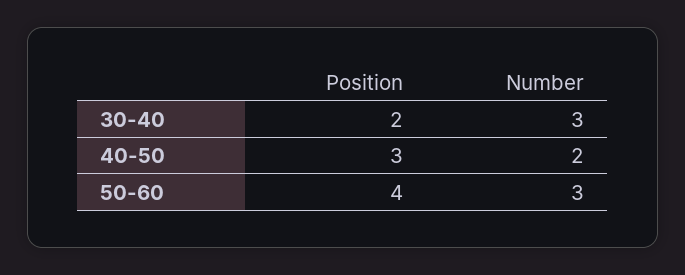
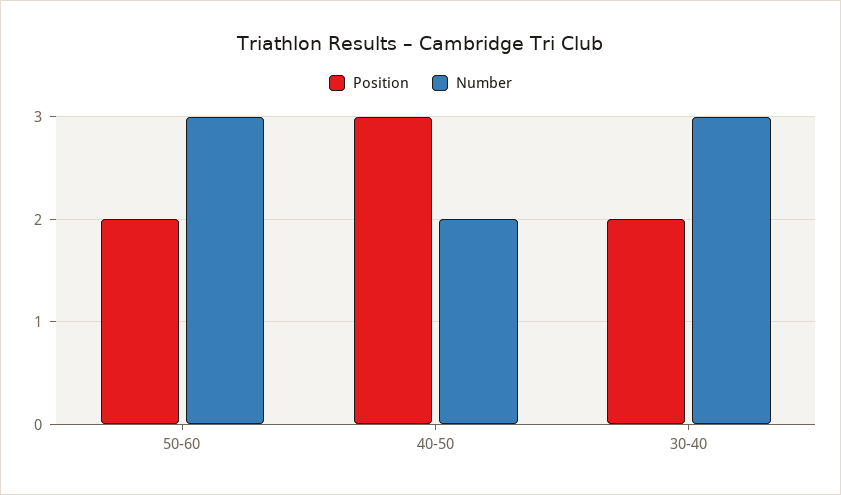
  {
    "Position": {
      "30-40": 2,
      "40-50": 3,
-     "50-60": 4
+     "50-60": 2
    },
    "Number": {
      "30-40": 3,
      "40-50": 2,
      "50-60": 3
    }
  }

